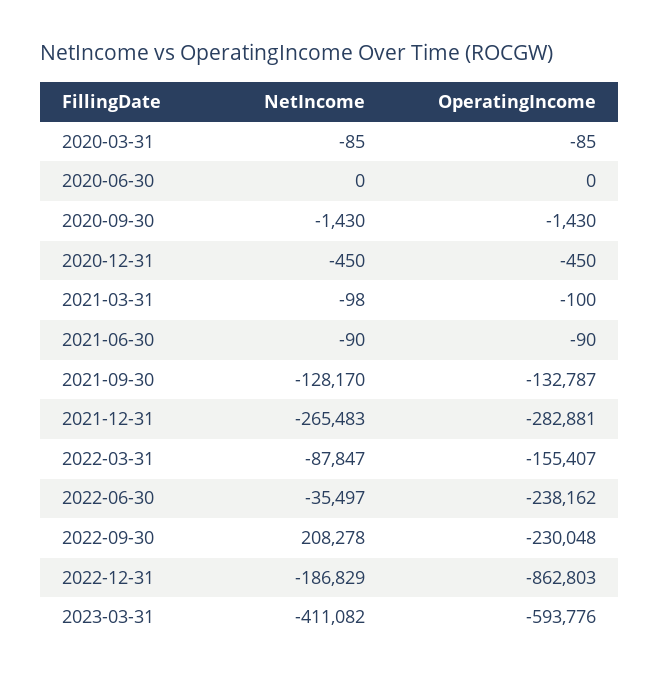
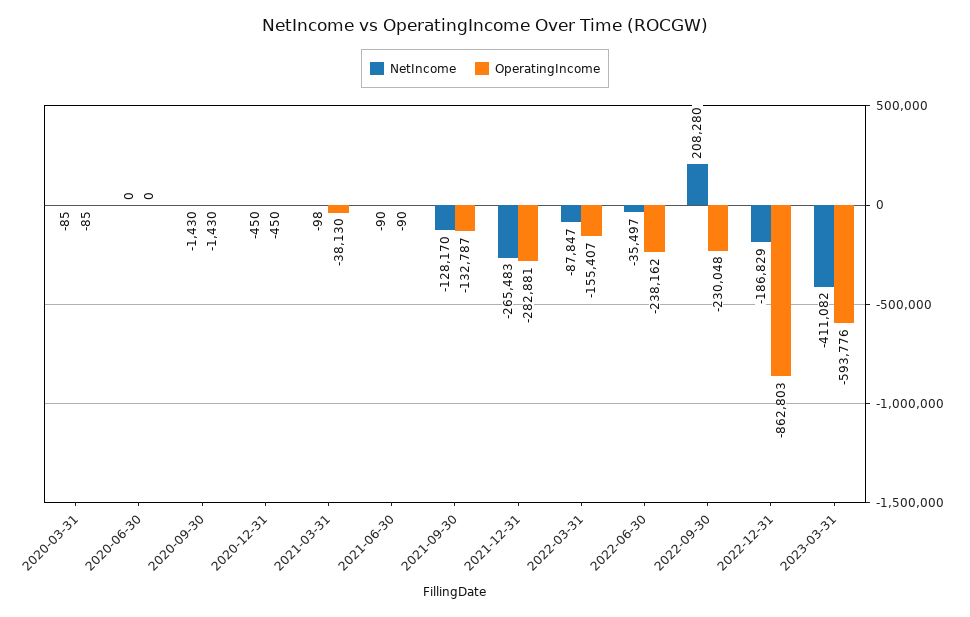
  {
    "NetIncome": {
      "2020-03-31": -85,
      "2020-06-30": 0,
      "2020-09-30": -1430,
      "2020-12-31": -450,
      "2021-03-31": -98,
      "2021-06-30": -90,
      "2021-09-30": -128170,
      "2021-12-31": -265483,
      "2022-03-31": -87847,
      "2022-06-30": -35497,
-     "2022-09-30": 208278,
+     "2022-09-30": 208280,
      "2022-12-31": -186829,
      "2023-03-31": -411082
    },
    "OperatingIncome": {
      "2020-03-31": -85,
      "2020-06-30": 0,
      "2020-09-30": -1430,
      "2020-12-31": -450,
-     "2021-03-31": -100,
+     "2021-03-31": -38130,
      "2021-06-30": -90,
      "2021-09-30": -132787,
      "2021-12-31": -282881,
      "2022-03-31": -155407,
      "2022-06-30": -238162,
      "2022-09-30": -230048,
      "2022-12-31": -862803,
      "2023-03-31": -593776
    }
  }

